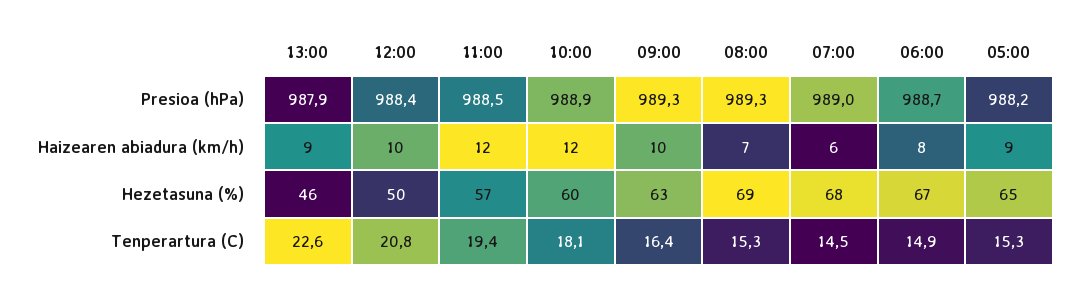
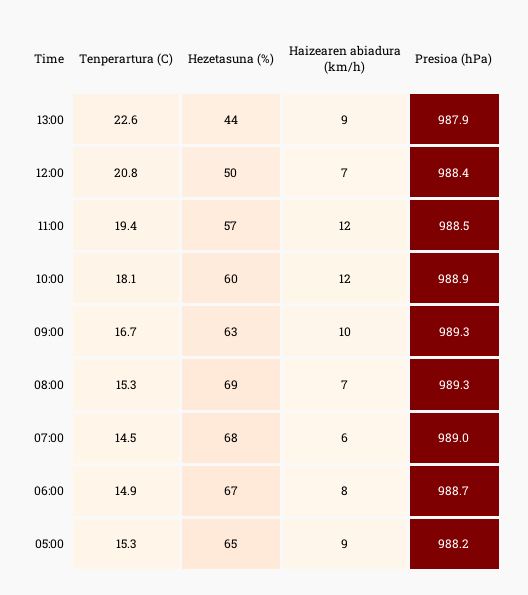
  {
    "13:00": {
      "Presioa (hPa)": 987.9,
      "Haizearen abiadura (km/h)": 9,
-     "Hezetasuna (%)": 46,
+     "Hezetasuna (%)": 44,
      "Tenperartura (C)": 22.6
    },
    "12:00": {
      "Presioa (hPa)": 988.4,
-     "Haizearen abiadura (km/h)": 10,
+     "Haizearen abiadura (km/h)": 7,
      "Hezetasuna (%)": 50,
      "Tenperartura (C)": 20.8
    },
    "11:00": {
      "Presioa (hPa)": 988.5,
      "Haizearen abiadura (km/h)": 12,
      "Hezetasuna (%)": 57,
      "Tenperartura (C)": 19.4
    },
    "10:00": {
      "Presioa (hPa)": 988.9,
      "Haizearen abiadura (km/h)": 12,
      "Hezetasuna (%)": 60,
      "Tenperartura (C)": 18.1
    },
    "09:00": {
      "Presioa (hPa)": 989.3,
      "Haizearen abiadura (km/h)": 10,
      "Hezetasuna (%)": 63,
-     "Tenperartura (C)": 16.4
+     "Tenperartura (C)": 16.7
    },
    "08:00": {
      "Presioa (hPa)": 989.3,
      "Haizearen abiadura (km/h)": 7,
      "Hezetasuna (%)": 69,
      "Tenperartura (C)": 15.3
    },
    "07:00": {
      "Presioa (hPa)": 989,
      "Haizearen abiadura (km/h)": 6,
      "Hezetasuna (%)": 68,
      "Tenperartura (C)": 14.5
    },
    "06:00": {
      "Presioa (hPa)": 988.7,
      "Haizearen abiadura (km/h)": 8,
      "Hezetasuna (%)": 67,
      "Tenperartura (C)": 14.9
    },
    "05:00": {
      "Presioa (hPa)": 988.2,
      "Haizearen abiadura (km/h)": 9,
      "Hezetasuna (%)": 65,
      "Tenperartura (C)": 15.3
    }
  }

